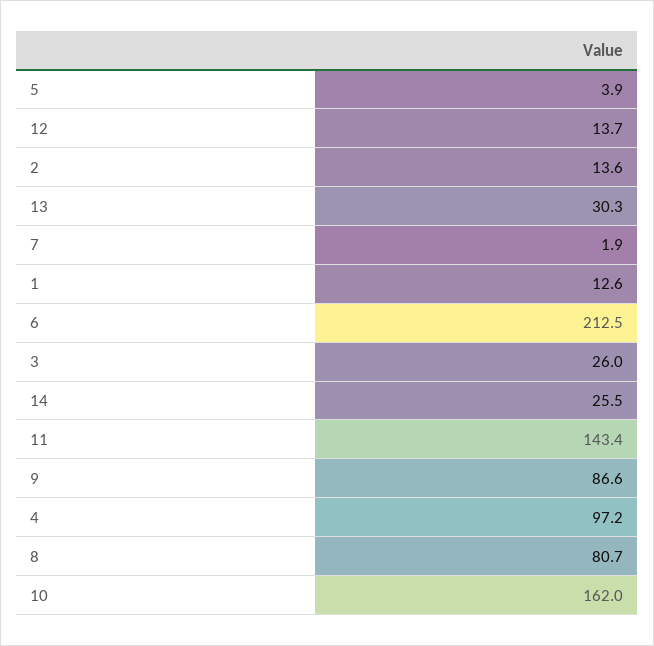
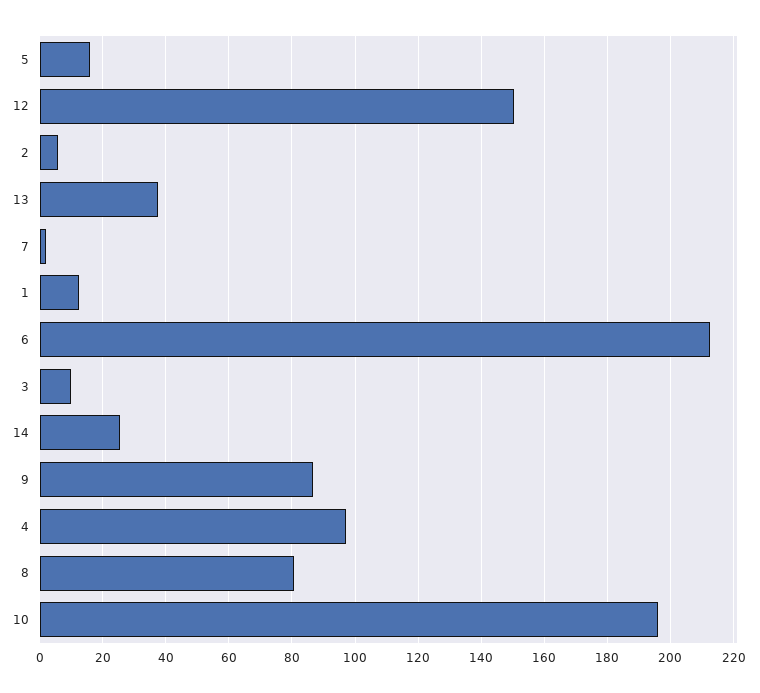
  {
-   "5": 3.9,
+   "5": 16,
-   "12": 13.7,
+   "12": 150,
-   "2": 13.6,
+   "2": 6,
-   "13": 30.3,
+   "13": 38,
    "7": 1.9,
    "1": 12.6,
    "6": 212.5,
-   "3": 26,
+   "3": 10,
    "14": 25.5,
-   "11": 143.4,
    "9": 86.6,
    "4": 97.2,
    "8": 80.7,
-   "10": 162
+   "10": 196
  }

